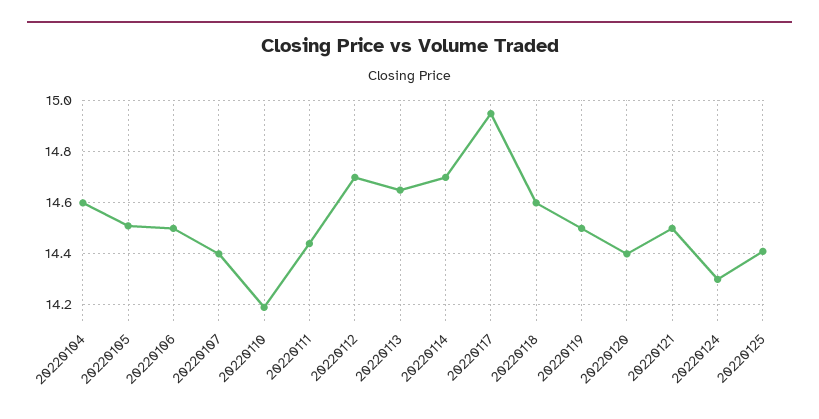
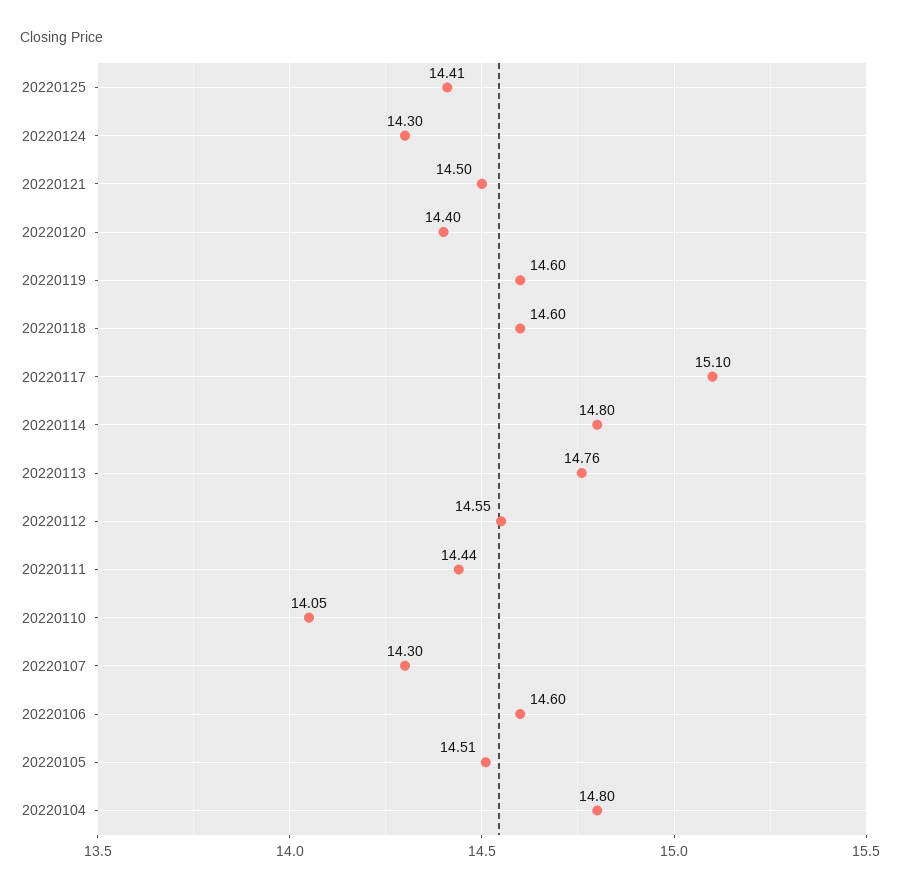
  {
-   "20220104": 14.6,
+   "20220104": 14.8,
    "20220105": 14.51,
-   "20220106": 14.5,
+   "20220106": 14.6,
-   "20220107": 14.4,
+   "20220107": 14.3,
-   "20220110": 14.2,
+   "20220110": 14.05,
    "20220111": 14.44,
-   "20220112": 14.7,
+   "20220112": 14.55,
-   "20220113": 14.65,
+   "20220113": 14.76,
-   "20220114": 14.7,
+   "20220114": 14.8,
-   "20220117": 14.95,
+   "20220117": 15.1,
    "20220118": 14.6,
-   "20220119": 14.5,
+   "20220119": 14.6,
    "20220120": 14.4,
    "20220121": 14.5,
    "20220124": 14.3,
    "20220125": 14.41
  }

